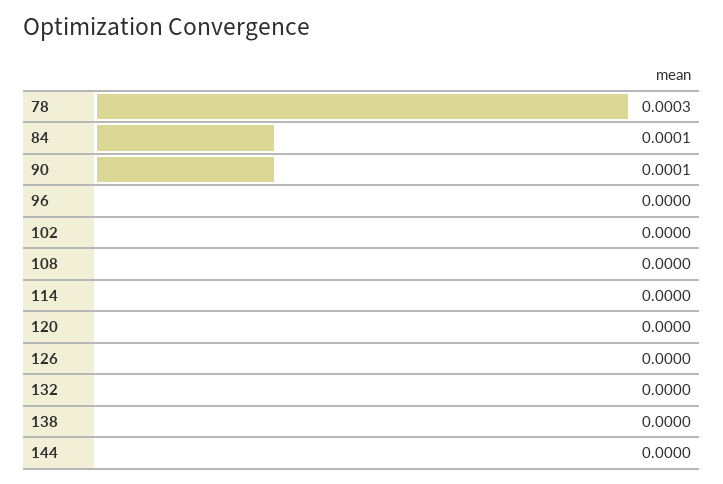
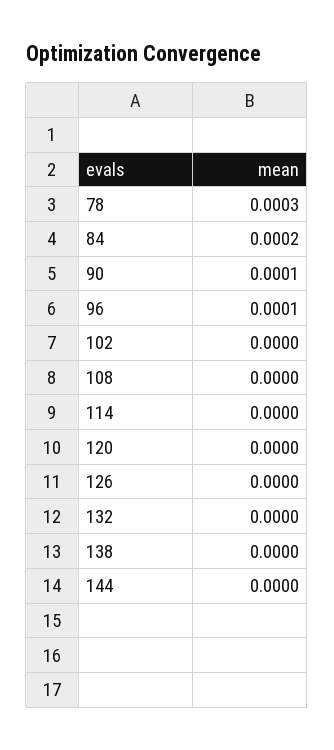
  {
    "78": 0.0003,
-   "84": 0.0001,
+   "84": 0.0002,
    "90": 0.0001,
-   "96": 0,
+   "96": 0.0001,
    "102": 0,
    "108": 0,
    "114": 0,
    "120": 0,
    "126": 0,
    "132": 0,
    "138": 0,
    "144": 0
  }

